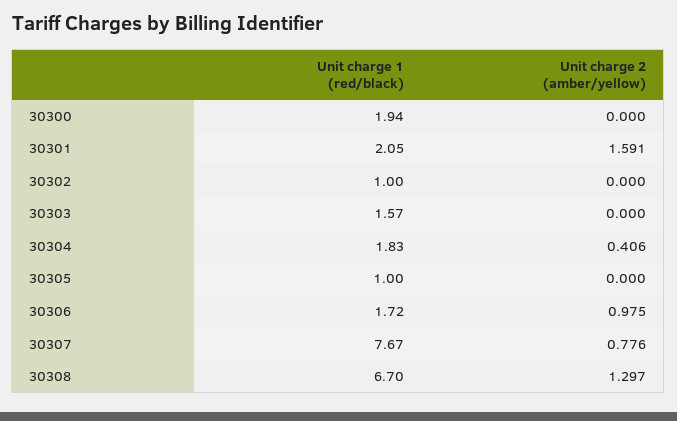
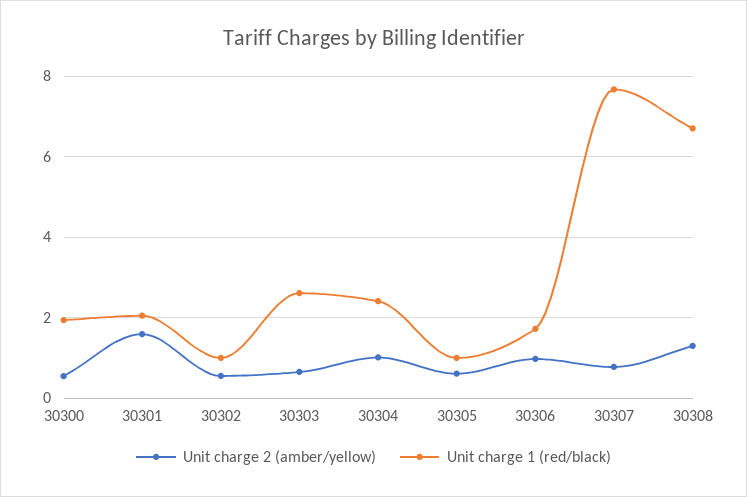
  {
    "Unit charge 1 (red/black)": {
      "30300": 1.94,
      "30301": 2.05,
      "30302": 1,
-     "30303": 1.57,
+     "30303": 2.6,
-     "30304": 1.83,
+     "30304": 2.4,
      "30305": 1,
      "30306": 1.72,
      "30307": 7.67,
      "30308": 6.7
    },
    "Unit charge 2 (amber/yellow)": {
-     "30300": 0,
+     "30300": 0.6,
      "30301": 1.591,
-     "30302": 0,
+     "30302": 0.6,
-     "30303": 0,
+     "30303": 0.6,
-     "30304": 0.406,
+     "30304": 1,
-     "30305": 0,
+     "30305": 0.6,
      "30306": 0.975,
      "30307": 0.776,
      "30308": 1.297
    }
  }

